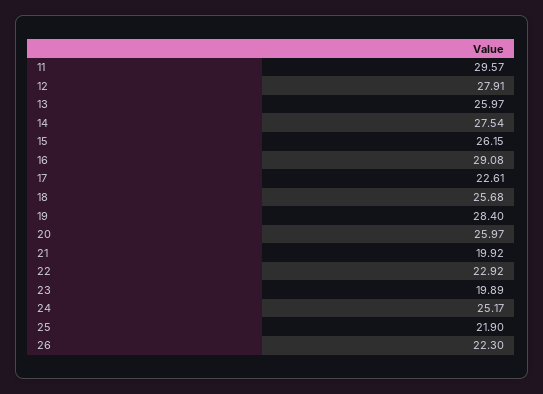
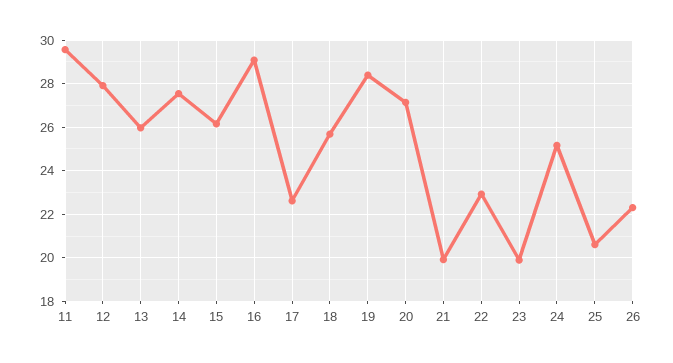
  {
    "11": 29.57,
    "12": 27.91,
    "13": 25.97,
    "14": 27.54,
    "15": 26.15,
    "16": 29.08,
    "17": 22.61,
    "18": 25.68,
    "19": 28.4,
-   "20": 25.97,
+   "20": 27,
    "21": 19.92,
    "22": 22.92,
    "23": 19.89,
    "24": 25.17,
-   "25": 21.9,
+   "25": 20.5,
    "26": 22.3
  }

